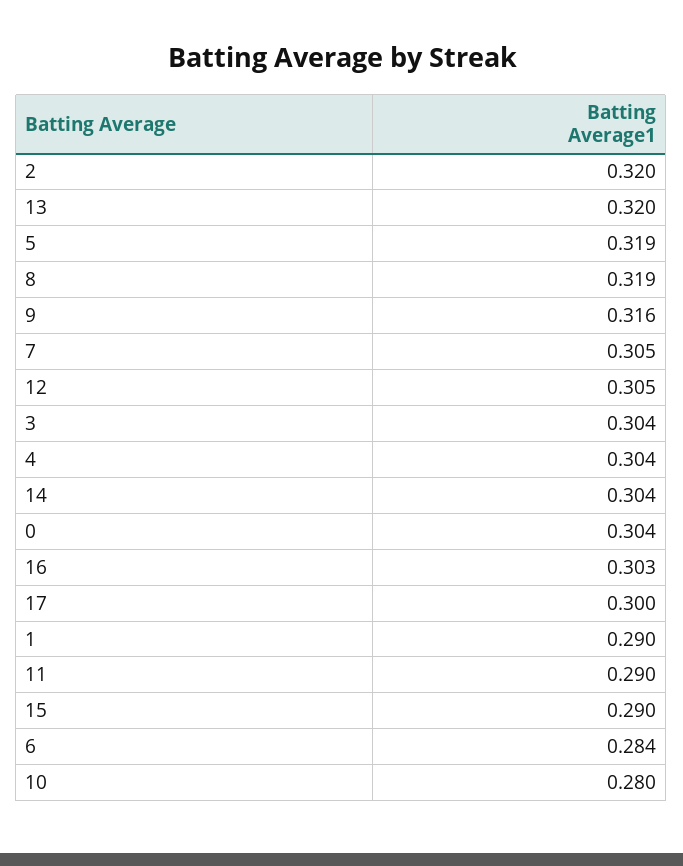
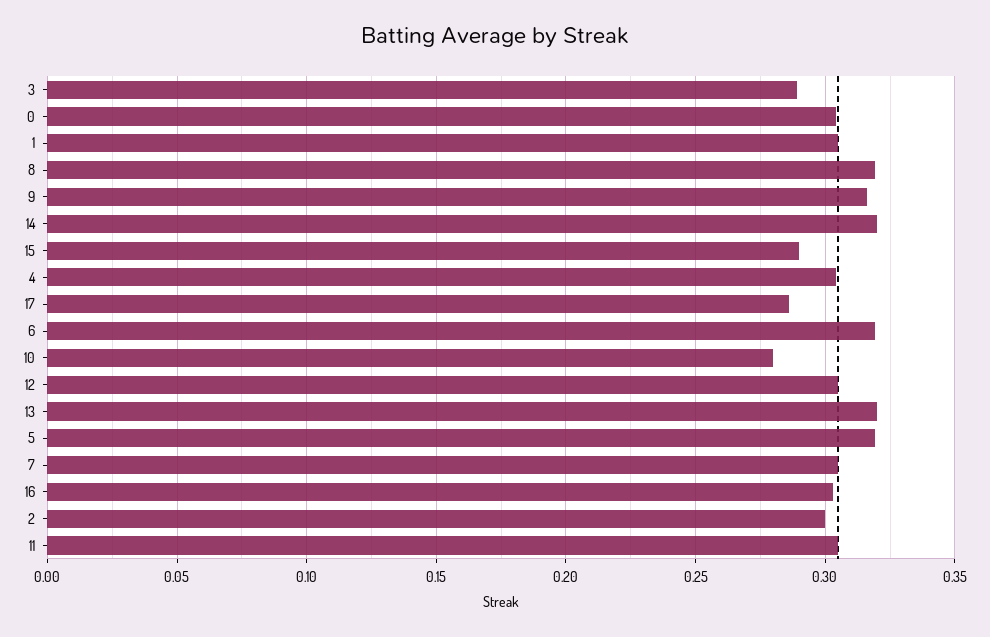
  {
-   "2": 0.32,
+   "2": 0.3,
    "13": 0.32,
    "5": 0.319,
    "8": 0.319,
    "9": 0.316,
    "7": 0.305,
    "12": 0.305,
-   "3": 0.304,
+   "3": 0.29,
    "4": 0.304,
-   "14": 0.304,
+   "14": 0.32,
    "0": 0.304,
    "16": 0.303,
-   "17": 0.3,
+   "17": 0.285,
-   "1": 0.29,
+   "1": 0.305,
-   "11": 0.29,
+   "11": 0.305,
    "15": 0.29,
-   "6": 0.284,
+   "6": 0.32,
    "10": 0.28
  }

